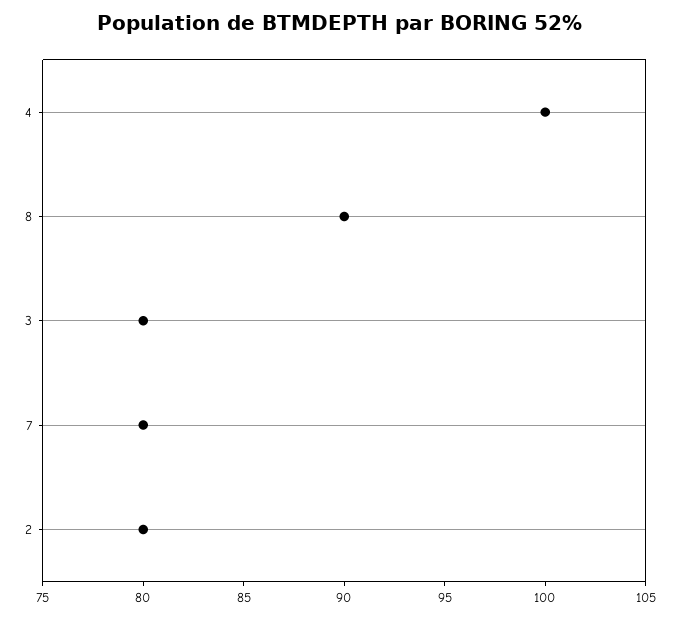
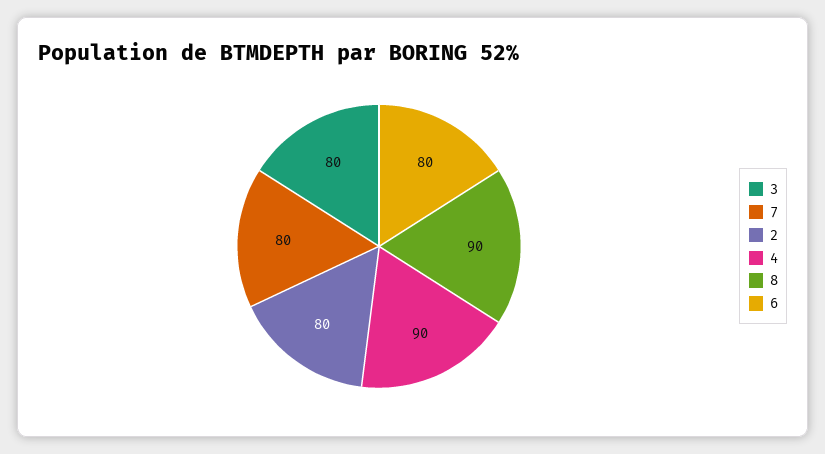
  {
-   "4": 100,
+   "4": 90,
    "8": 90,
    "3": 80,
    "7": 80,
-   "2": 80
+   "2": 80,
+   "6": 80
  }

